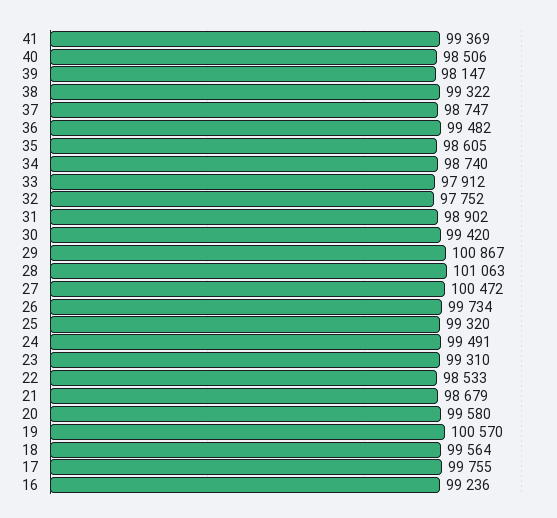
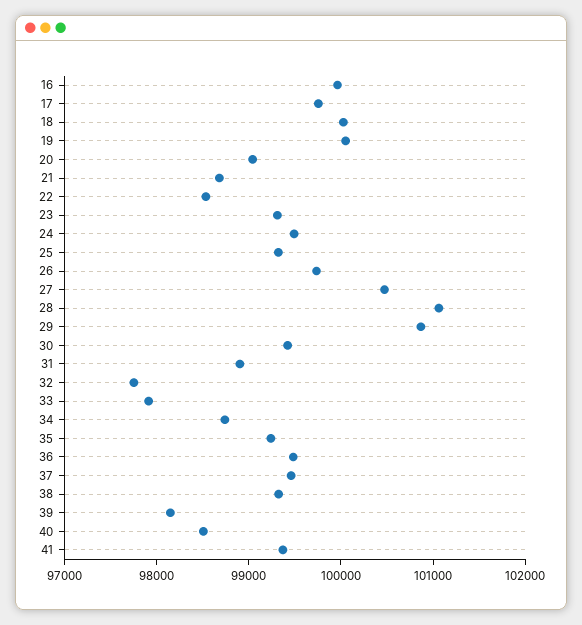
  {
    "41": 99369,
    "40": 98506,
    "39": 98147,
    "38": 99322,
-   "37": 98747,
+   "37": 99400,
    "36": 99482,
-   "35": 98605,
+   "35": 99200,
    "34": 98740,
    "33": 97912,
    "32": 97752,
    "31": 98902,
    "30": 99420,
    "29": 100867,
    "28": 101063,
    "27": 100472,
    "26": 99734,
    "25": 99320,
    "24": 99491,
    "23": 99310,
    "22": 98533,
    "21": 98679,
-   "20": 99580,
+   "20": 99000,
-   "19": 100570,
+   "19": 100000,
-   "18": 99564,
+   "18": 100000,
    "17": 99755,
-   "16": 99236
+   "16": 100000
  }

